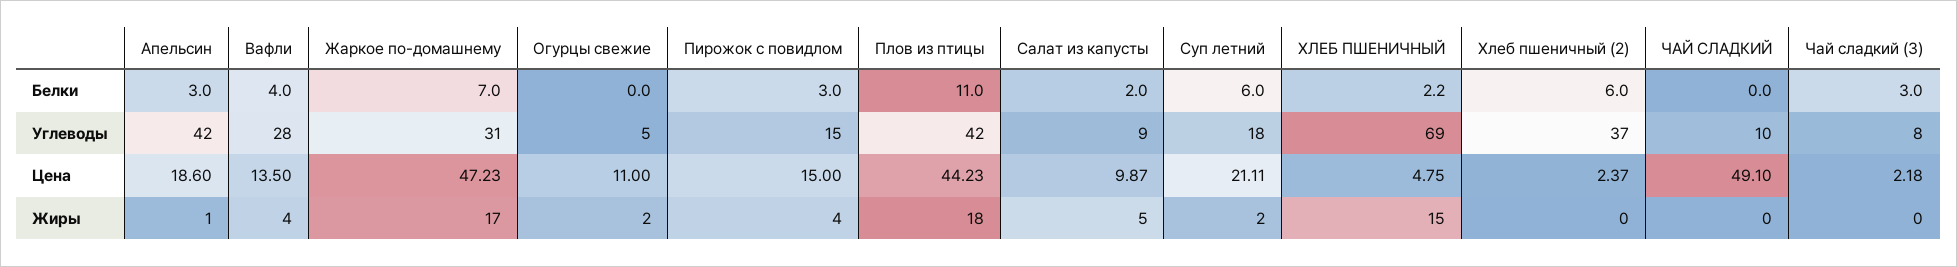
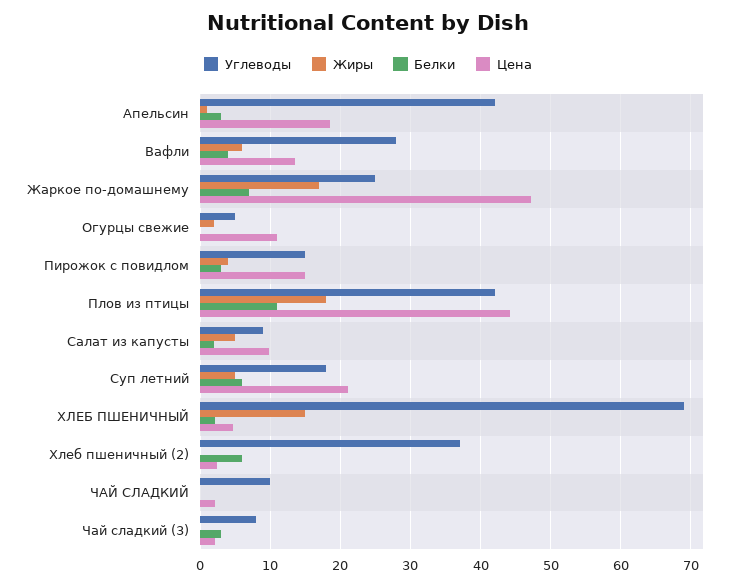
  {
    "Белки": {
      "Апельсин": 3,
      "Вафли": 4,
      "Жаркое по-домашнему": 7,
      "Огурцы свежие": 0,
      "Пирожок с повидлом": 3,
      "Плов из птицы": 11,
      "Салат из капусты": 2,
      "Суп летний": 6,
      "ХЛЕБ ПШЕНИЧНЫЙ": 2.2,
      "Хлеб пшеничный (2)": 6,
      "ЧАЙ СЛАДКИЙ": 0,
      "Чай сладкий (3)": 3
    },
    "Углеводы": {
      "Апельсин": 42,
      "Вафли": 28,
-     "Жаркое по-домашнему": 31,
+     "Жаркое по-домашнему": 25,
      "Огурцы свежие": 5,
      "Пирожок с повидлом": 15,
      "Плов из птицы": 42,
      "Салат из капусты": 9,
      "Суп летний": 18,
      "ХЛЕБ ПШЕНИЧНЫЙ": 69,
      "Хлеб пшеничный (2)": 37,
      "ЧАЙ СЛАДКИЙ": 10,
      "Чай сладкий (3)": 8
    },
    "Цена": {
      "Апельсин": 18.6,
      "Вафли": 13.5,
      "Жаркое по-домашнему": 47.23,
      "Огурцы свежие": 11,
      "Пирожок с повидлом": 15,
      "Плов из птицы": 44.23,
      "Салат из капусты": 9.87,
      "Суп летний": 21.11,
      "ХЛЕБ ПШЕНИЧНЫЙ": 4.75,
      "Хлеб пшеничный (2)": 2.37,
-     "ЧАЙ СЛАДКИЙ": 49.1,
+     "ЧАЙ СЛАДКИЙ": 2,
      "Чай сладкий (3)": 2.18
    },
    "Жиры": {
      "Апельсин": 1,
-     "Вафли": 4,
+     "Вафли": 6,
      "Жаркое по-домашнему": 17,
      "Огурцы свежие": 2,
      "Пирожок с повидлом": 4,
      "Плов из птицы": 18,
      "Салат из капусты": 5,
-     "Суп летний": 2,
+     "Суп летний": 5,
      "ХЛЕБ ПШЕНИЧНЫЙ": 15,
      "Хлеб пшеничный (2)": 0,
      "ЧАЙ СЛАДКИЙ": 0,
      "Чай сладкий (3)": 0
    }
  }

